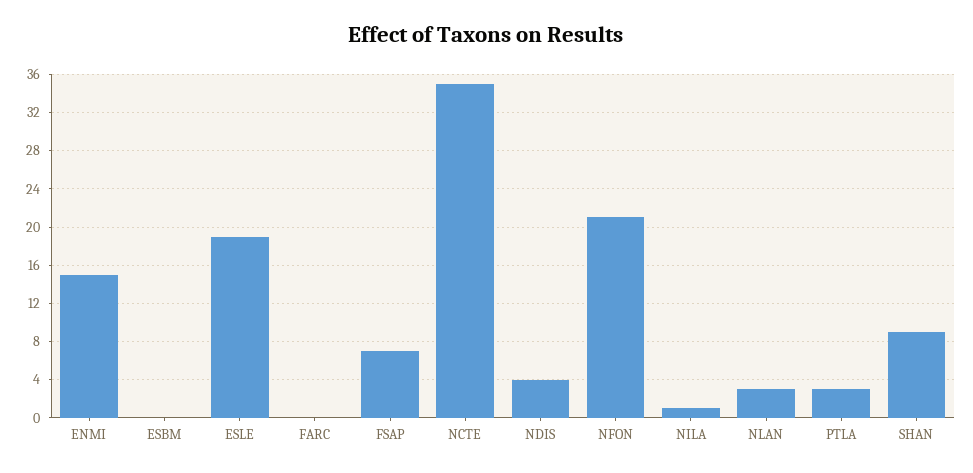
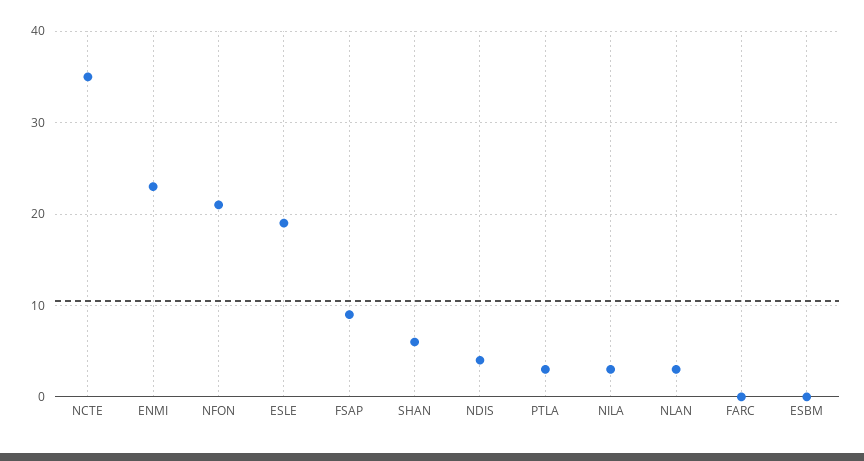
  {
-   "ENMI": 15,
+   "ENMI": 23,
    "ESBM": 0,
    "ESLE": 19,
    "FARC": 0,
-   "FSAP": 7,
+   "FSAP": 9,
    "NCTE": 35,
    "NDIS": 4,
    "NFON": 21,
-   "NILA": 1,
+   "NILA": 3,
    "NLAN": 3,
    "PTLA": 3,
-   "SHAN": 9
+   "SHAN": 6
  }

